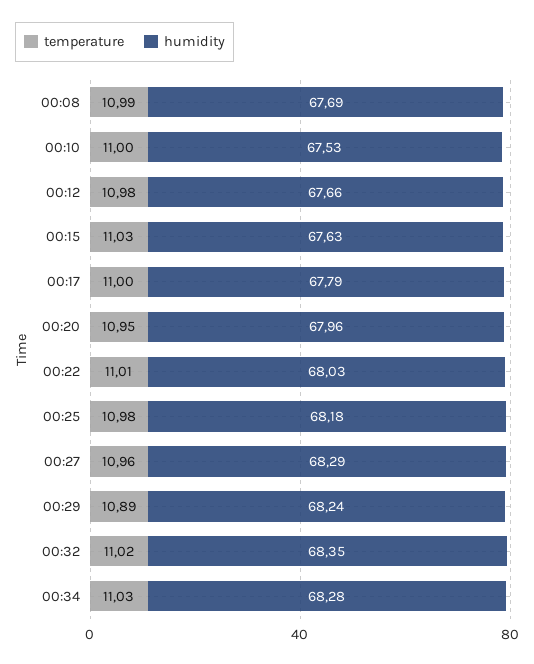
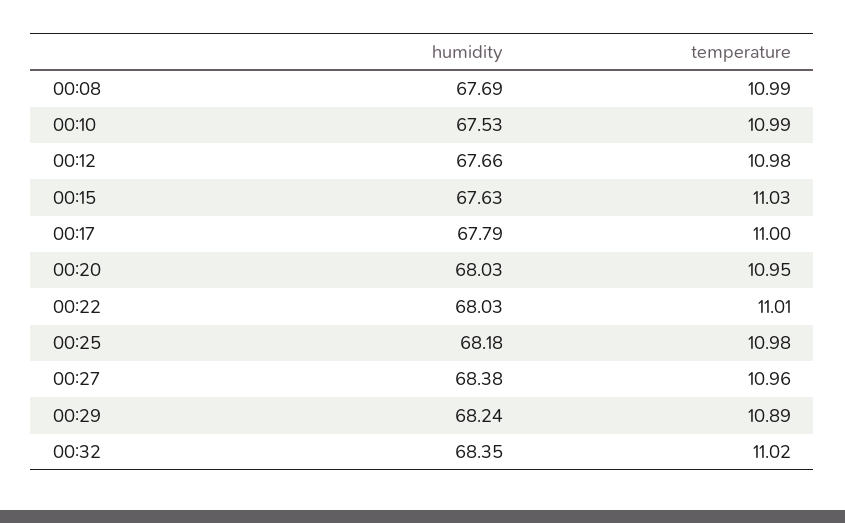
  {
    "temperature": {
      "00:08": 10.99,
-     "00:10": 11,
+     "00:10": 10.99,
      "00:12": 10.98,
      "00:15": 11.03,
      "00:17": 11,
      "00:20": 10.95,
      "00:22": 11.01,
      "00:25": 10.98,
      "00:27": 10.96,
      "00:29": 10.89,
-     "00:32": 11.02,
+     "00:32": 11.02
-     "00:34": 11.03
    },
    "humidity": {
      "00:08": 67.69,
      "00:10": 67.53,
      "00:12": 67.66,
      "00:15": 67.63,
      "00:17": 67.79,
-     "00:20": 67.96,
+     "00:20": 68.03,
      "00:22": 68.03,
      "00:25": 68.18,
-     "00:27": 68.29,
+     "00:27": 68.38,
      "00:29": 68.24,
-     "00:32": 68.35,
+     "00:32": 68.35
-     "00:34": 68.28
    }
  }

